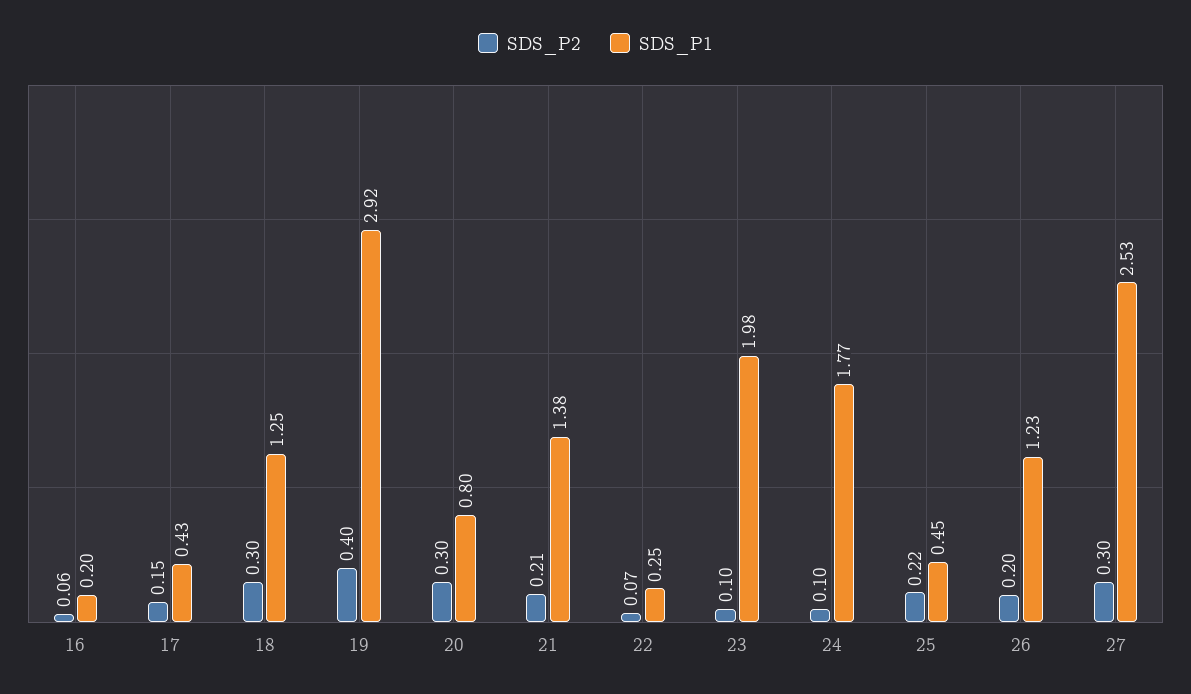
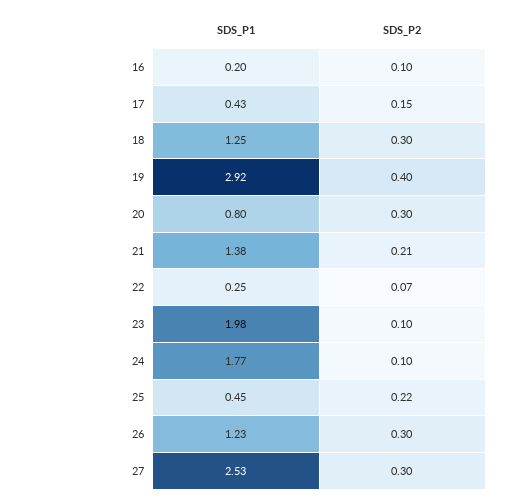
  {
    "SDS_P2": {
-     "16": 0.06,
+     "16": 0.1,
      "17": 0.15,
      "18": 0.3,
      "19": 0.4,
      "20": 0.3,
      "21": 0.21,
      "22": 0.07,
      "23": 0.1,
      "24": 0.1,
      "25": 0.22,
-     "26": 0.2,
+     "26": 0.3,
      "27": 0.3
    },
    "SDS_P1": {
      "16": 0.2,
      "17": 0.43,
      "18": 1.25,
      "19": 2.92,
      "20": 0.8,
      "21": 1.38,
      "22": 0.25,
      "23": 1.98,
      "24": 1.77,
      "25": 0.45,
      "26": 1.23,
      "27": 2.53
    }
  }

